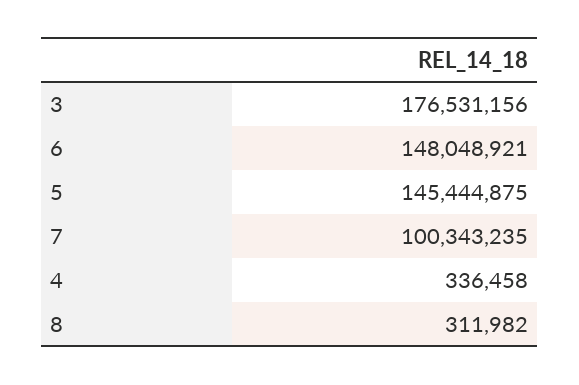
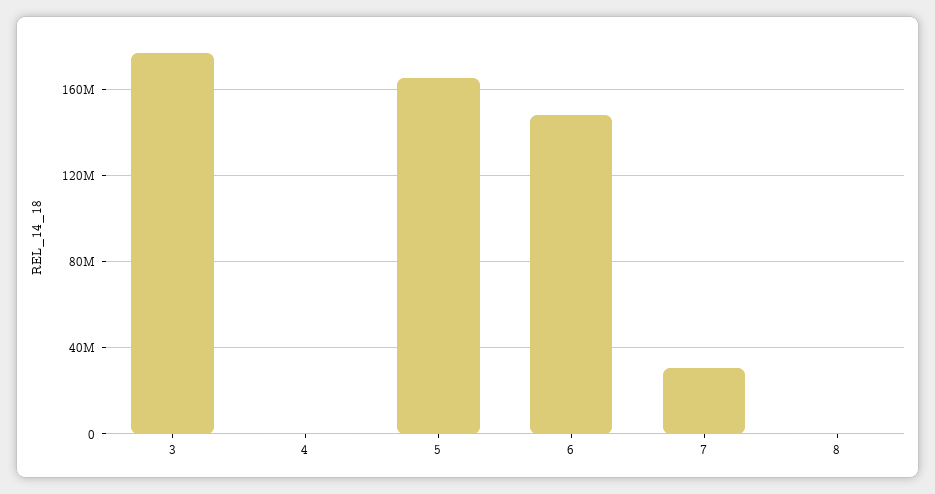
  {
    "3": 176531156,
    "6": 148048921,
-   "5": 145444875,
+   "5": 165000000,
-   "7": 100343235,
+   "7": 30000000,
    "4": 336458,
    "8": 311982
  }

